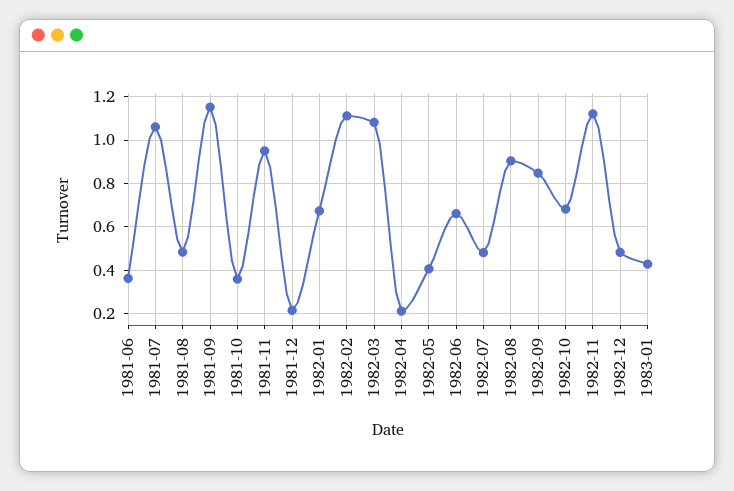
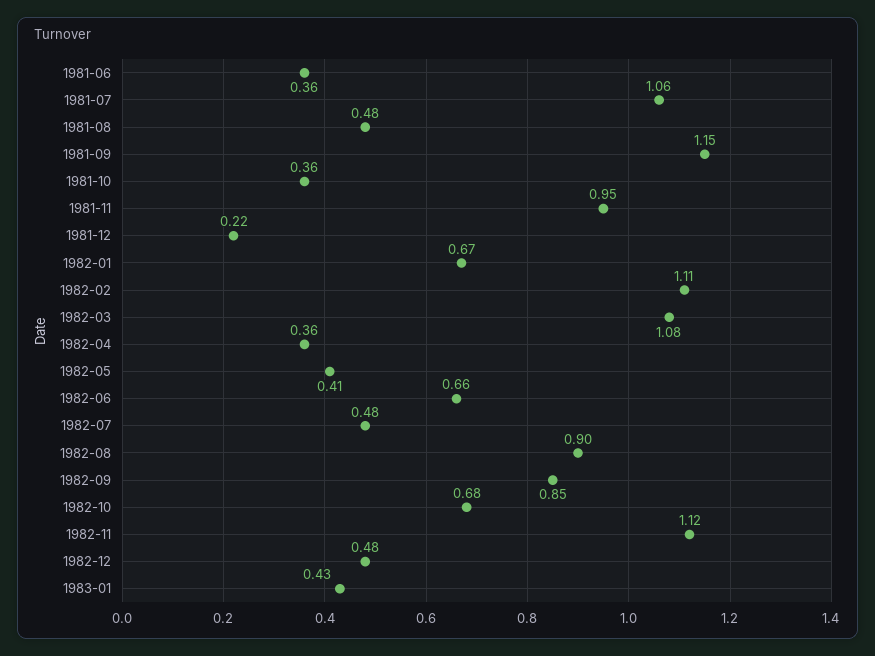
  {
    "1981-06": 0.36,
    "1981-07": 1.06,
    "1981-08": 0.48,
    "1981-09": 1.15,
    "1981-10": 0.36,
    "1981-11": 0.95,
    "1981-12": 0.22,
    "1982-01": 0.67,
    "1982-02": 1.11,
    "1982-03": 1.08,
-   "1982-04": 0.2,
+   "1982-04": 0.36,
    "1982-05": 0.41,
    "1982-06": 0.66,
    "1982-07": 0.48,
    "1982-08": 0.9,
    "1982-09": 0.85,
    "1982-10": 0.68,
    "1982-11": 1.12,
    "1982-12": 0.48,
    "1983-01": 0.43
  }

